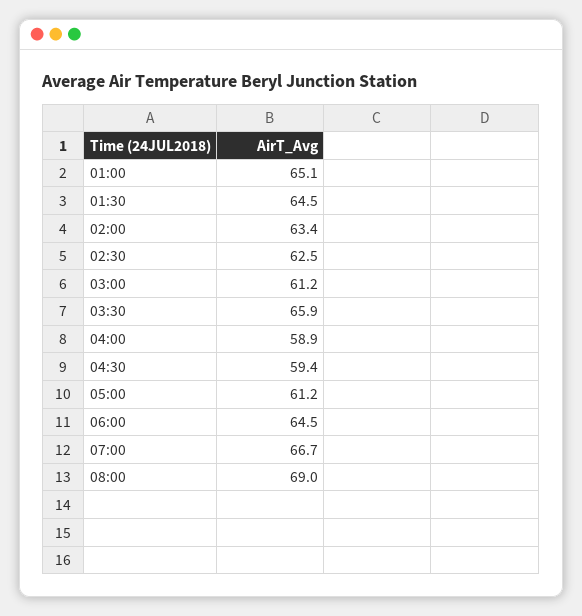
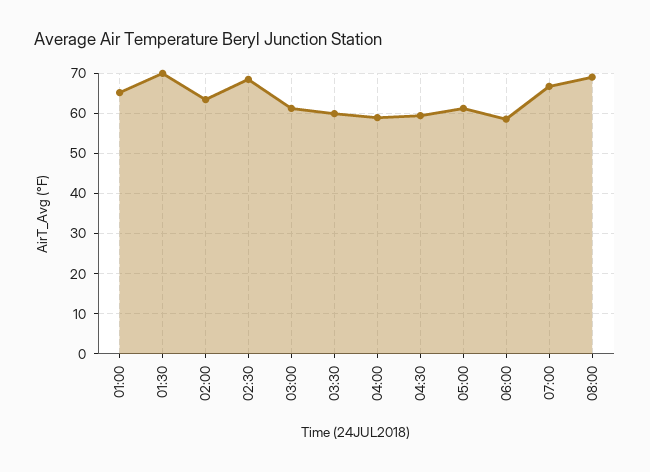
  {
    "01:00": 65.1,
-   "01:30": 64.5,
+   "01:30": 70,
    "02:00": 63.4,
-   "02:30": 62.5,
+   "02:30": 68,
    "03:00": 61.2,
-   "03:30": 65.9,
+   "03:30": 60,
    "04:00": 58.9,
    "04:30": 59.4,
    "05:00": 61.2,
-   "06:00": 64.5,
+   "06:00": 58,
    "07:00": 66.7,
    "08:00": 69
  }

